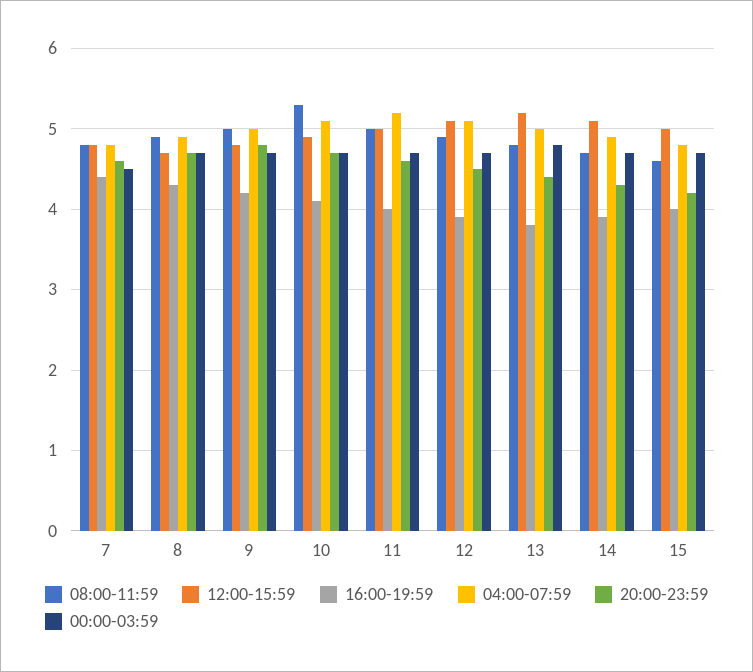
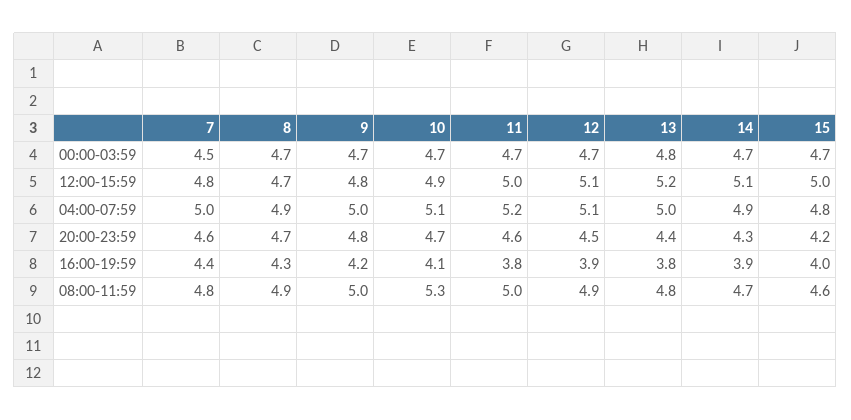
  {
    "08:00-11:59": {
      "7": 4.8,
      "8": 4.9,
      "9": 5,
      "10": 5.3,
      "11": 5,
      "12": 4.9,
      "13": 4.8,
      "14": 4.7,
      "15": 4.6
    },
    "12:00-15:59": {
      "7": 4.8,
      "8": 4.7,
      "9": 4.8,
      "10": 4.9,
      "11": 5,
      "12": 5.1,
      "13": 5.2,
      "14": 5.1,
      "15": 5
    },
    "16:00-19:59": {
      "7": 4.4,
      "8": 4.3,
      "9": 4.2,
      "10": 4.1,
-     "11": 4,
+     "11": 3.8,
      "12": 3.9,
      "13": 3.8,
      "14": 3.9,
      "15": 4
    },
    "04:00-07:59": {
-     "7": 4.8,
+     "7": 5,
      "8": 4.9,
      "9": 5,
      "10": 5.1,
      "11": 5.2,
      "12": 5.1,
      "13": 5,
      "14": 4.9,
      "15": 4.8
    },
    "20:00-23:59": {
      "7": 4.6,
      "8": 4.7,
      "9": 4.8,
      "10": 4.7,
      "11": 4.6,
      "12": 4.5,
      "13": 4.4,
      "14": 4.3,
      "15": 4.2
    },
    "00:00-03:59": {
      "7": 4.5,
      "8": 4.7,
      "9": 4.7,
      "10": 4.7,
      "11": 4.7,
      "12": 4.7,
      "13": 4.8,
      "14": 4.7,
      "15": 4.7
    }
  }

